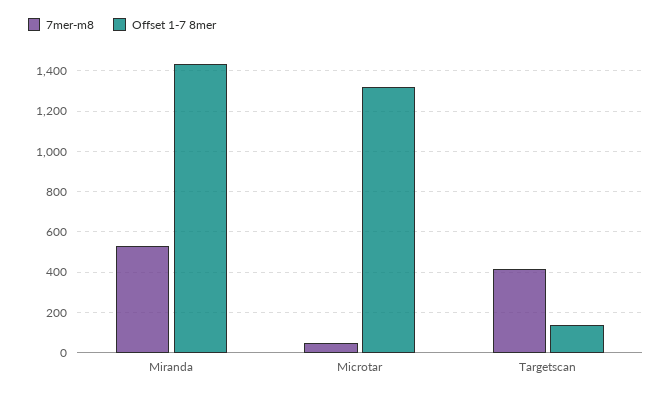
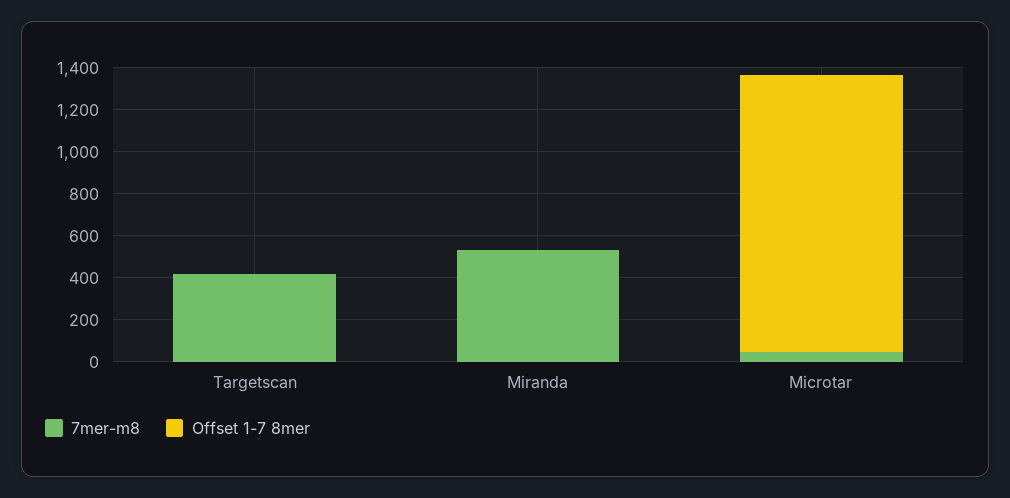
  {
    "7mer-m8": {
      "Miranda": 550,
      "Microtar": 50,
      "Targetscan": 400
    },
    "Offset 1-7 8mer": {
-     "Miranda": 1450,
+     "Miranda": 0,
      "Microtar": 1300,
-     "Targetscan": 150
+     "Targetscan": 0
    }
  }

